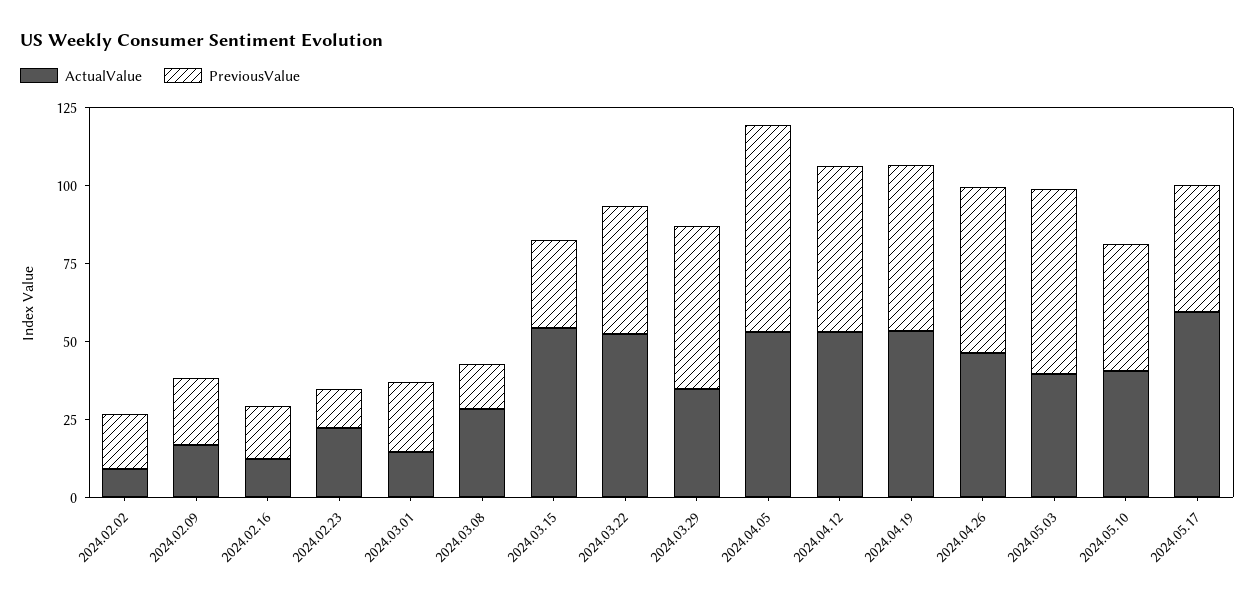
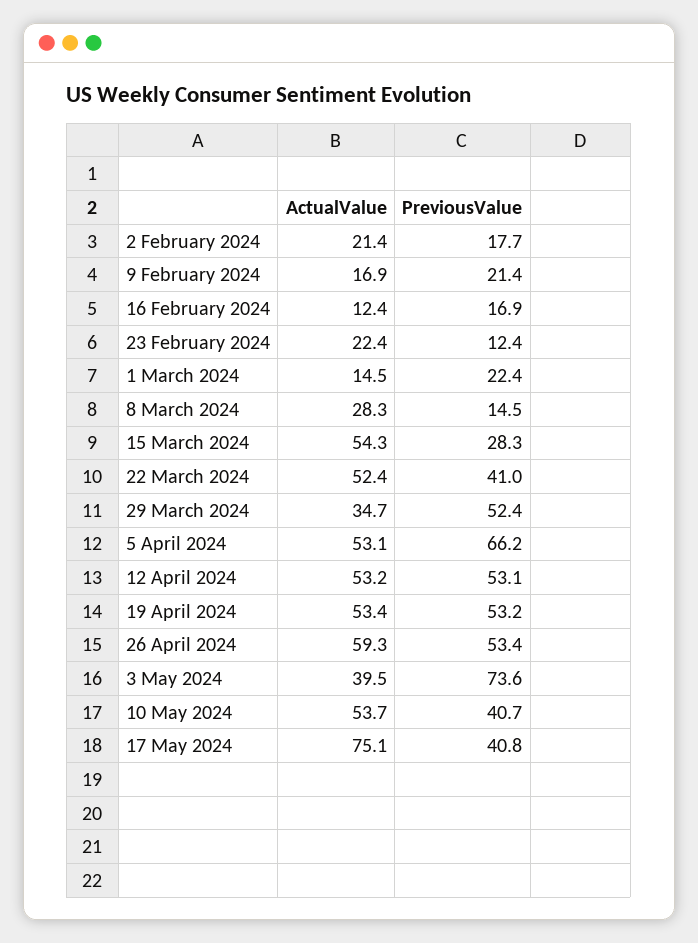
  {
    "ActualValue": {
-     "2024.02.02": 10,
+     "2024.02.02": 21.4,
      "2024.02.09": 16.9,
      "2024.02.16": 12.4,
      "2024.02.23": 22.4,
      "2024.03.01": 14.5,
      "2024.03.08": 28.3,
      "2024.03.15": 54.3,
      "2024.03.22": 52.4,
      "2024.03.29": 34.7,
      "2024.04.05": 53.1,
      "2024.04.12": 53.2,
      "2024.04.19": 53.4,
-     "2024.04.26": 45,
+     "2024.04.26": 59.3,
      "2024.05.03": 39.5,
-     "2024.05.10": 40,
+     "2024.05.10": 53.7,
-     "2024.05.17": 60
+     "2024.05.17": 75.1
    },
    "PreviousValue": {
      "2024.02.02": 17.7,
      "2024.02.09": 21.4,
      "2024.02.16": 16.9,
      "2024.02.23": 12.4,
      "2024.03.01": 22.4,
      "2024.03.08": 14.5,
      "2024.03.15": 28.3,
      "2024.03.22": 41,
      "2024.03.29": 52.4,
      "2024.04.05": 66.2,
      "2024.04.12": 53.1,
      "2024.04.19": 53.2,
      "2024.04.26": 53.4,
-     "2024.05.03": 60,
+     "2024.05.03": 73.6,
      "2024.05.10": 40.7,
      "2024.05.17": 40.8
    }
  }

